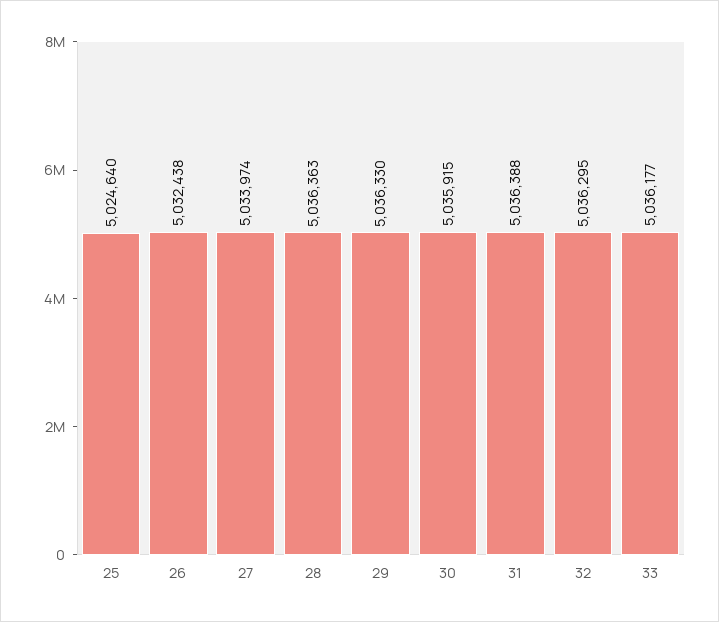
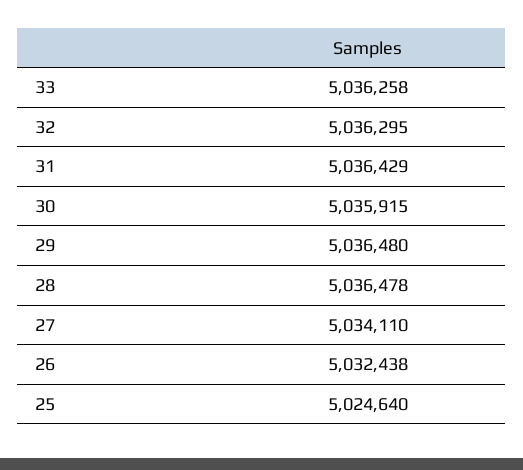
  {
    "25": 5024640,
    "26": 5032438,
-   "27": 5033974,
+   "27": 5034110,
-   "28": 5036363,
+   "28": 5036478,
-   "29": 5036330,
+   "29": 5036480,
    "30": 5035915,
-   "31": 5036388,
+   "31": 5036429,
    "32": 5036295,
-   "33": 5036177
+   "33": 5036258
  }

